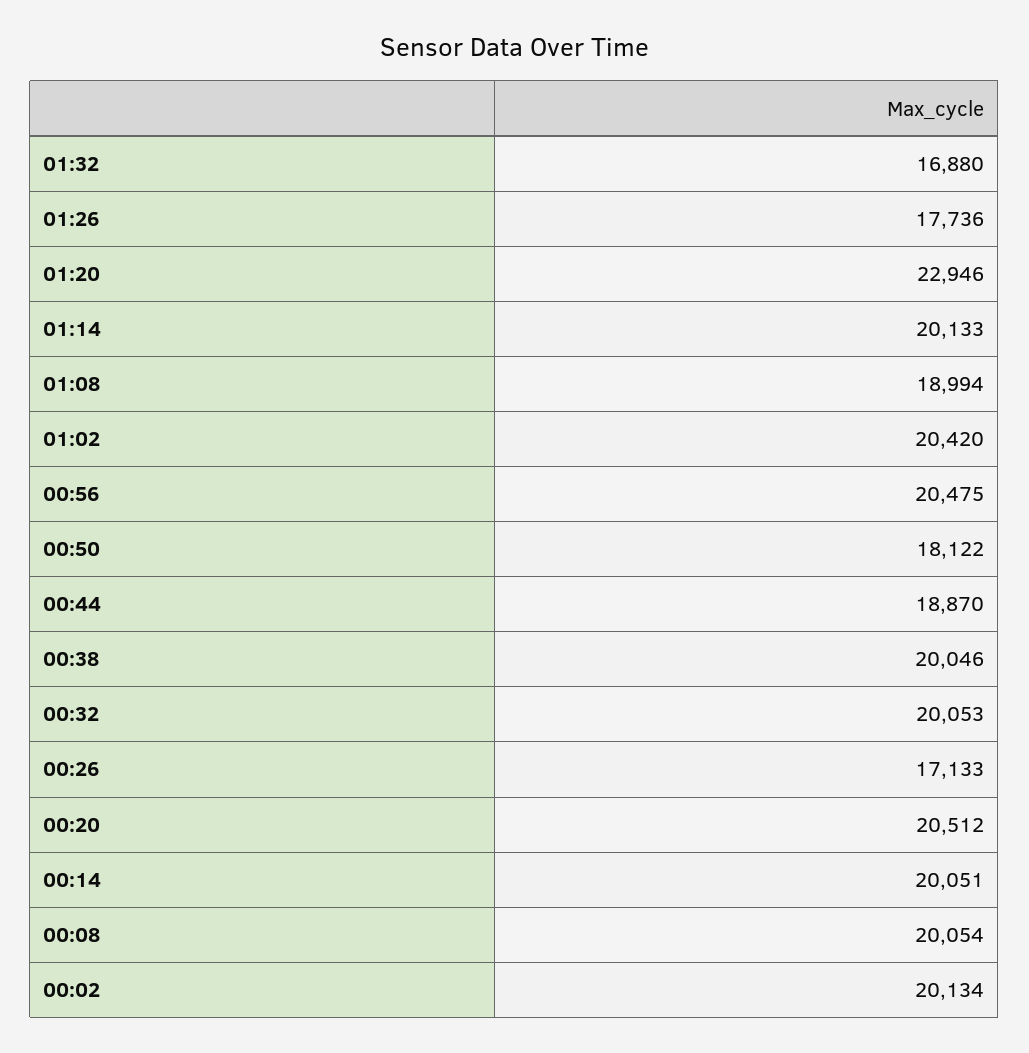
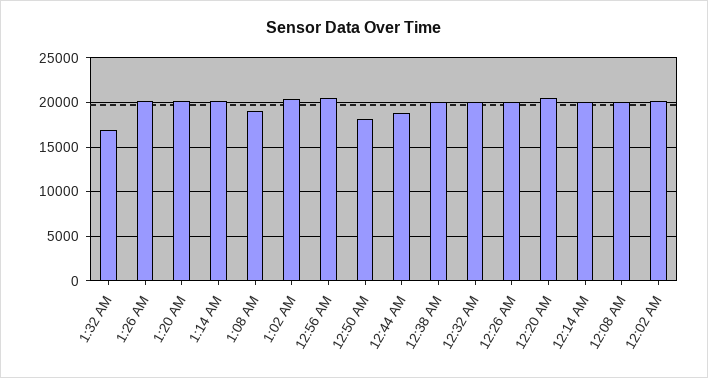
  {
    "01:32": 16880,
-   "01:26": 17736,
+   "01:26": 20000,
-   "01:20": 22946,
+   "01:20": 20000,
    "01:14": 20133,
    "01:08": 18994,
    "01:02": 20420,
    "00:56": 20475,
    "00:50": 18122,
    "00:44": 18870,
    "00:38": 20046,
    "00:32": 20053,
-   "00:26": 17133,
+   "00:26": 20000,
    "00:20": 20512,
    "00:14": 20051,
    "00:08": 20054,
    "00:02": 20134
  }

